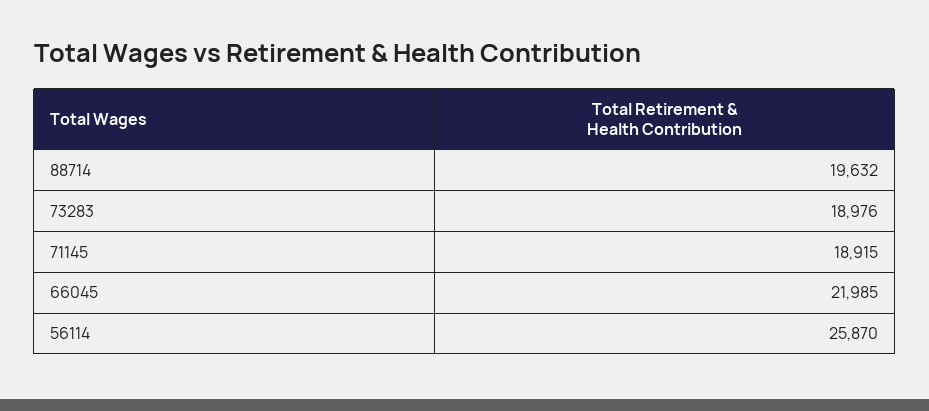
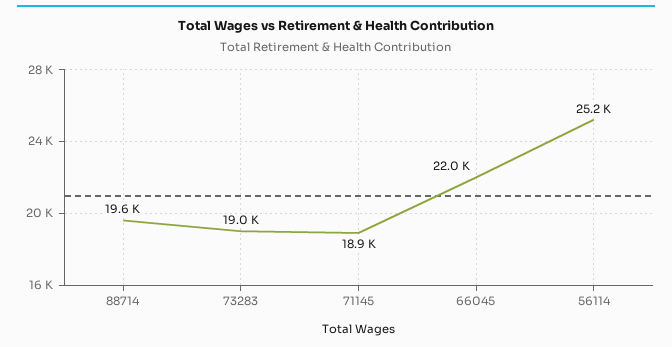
  {
    "88714": 19632,
    "73283": 18976,
    "71145": 18915,
    "66045": 21985,
-   "56114": 25870
+   "56114": 25200
  }

